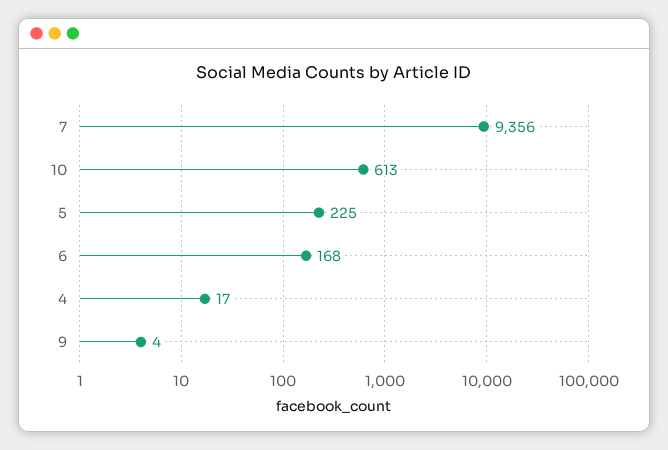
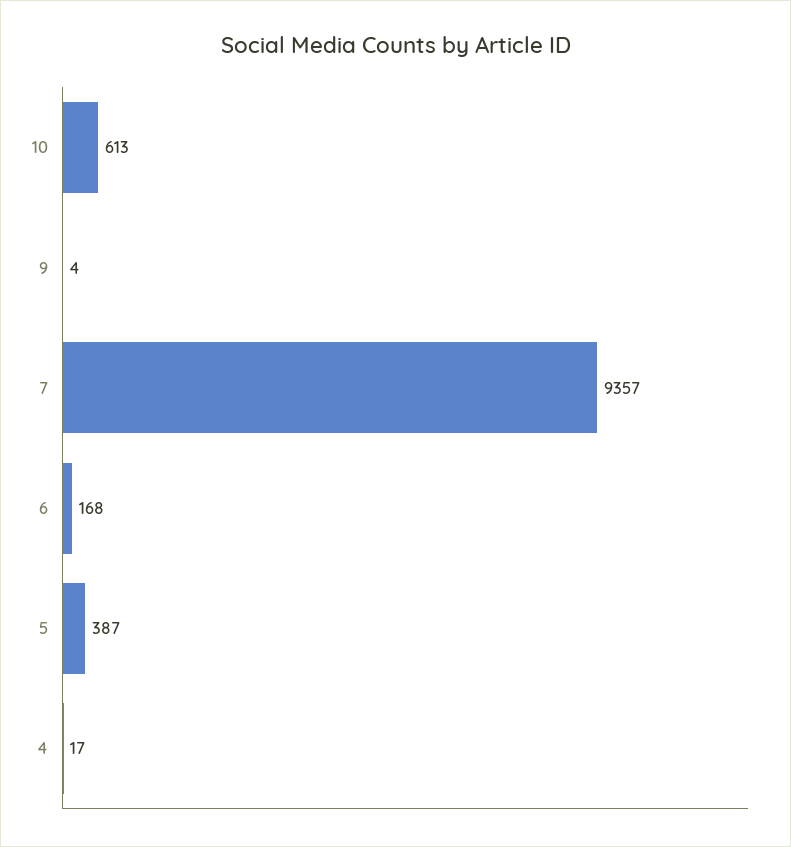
  {
-   "7": 9356,
+   "7": 9357,
    "10": 613,
-   "5": 225,
+   "5": 387,
    "6": 168,
    "4": 17,
    "9": 4
  }

